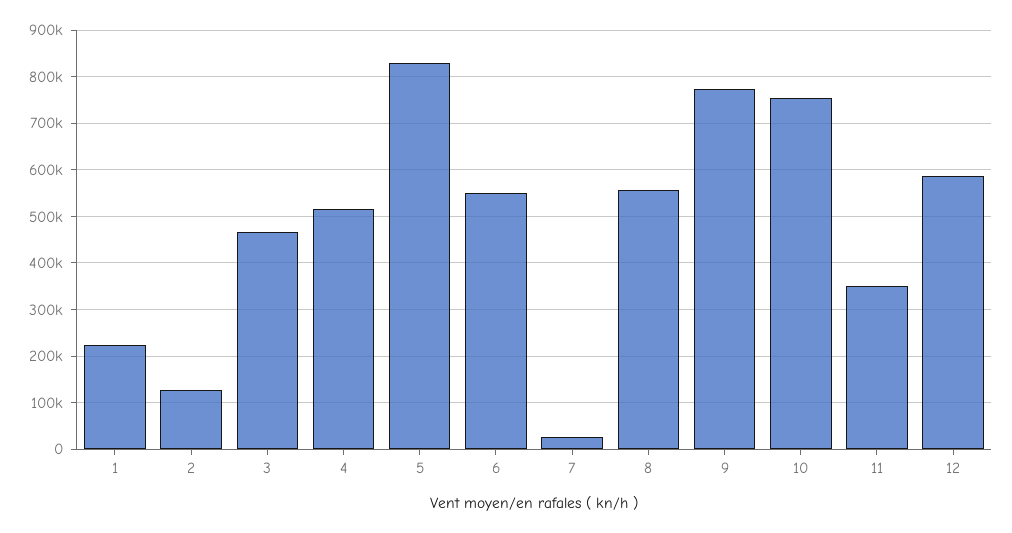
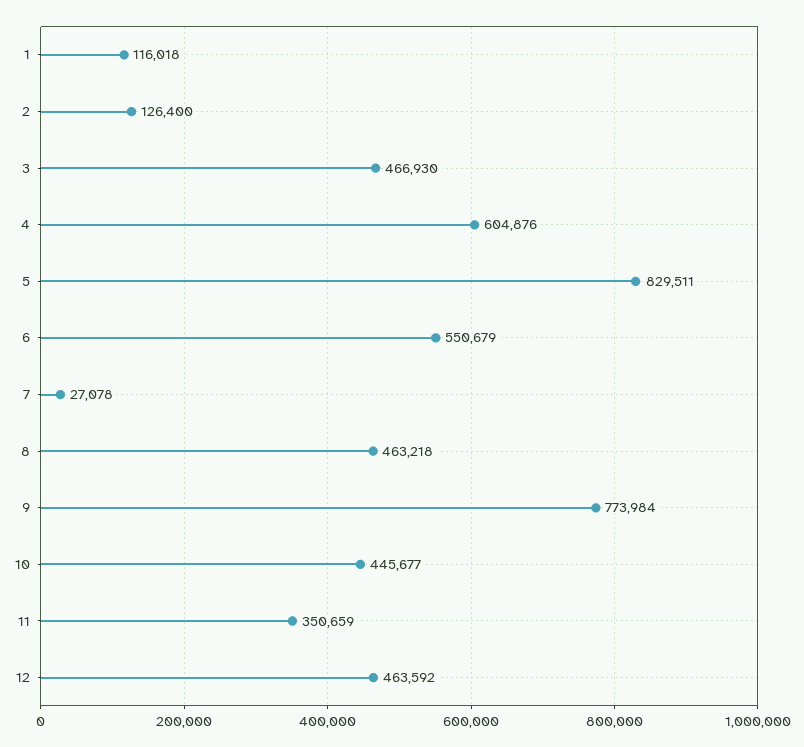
  {
-   "1": 220000,
+   "1": 116018,
    "2": 126400,
    "3": 466930,
-   "4": 520000,
+   "4": 604876,
    "5": 829511,
    "6": 550679,
    "7": 27078,
-   "8": 560000,
+   "8": 463218,
    "9": 773984,
-   "10": 760000,
+   "10": 445677,
    "11": 350659,
-   "12": 580000
+   "12": 463592
  }

